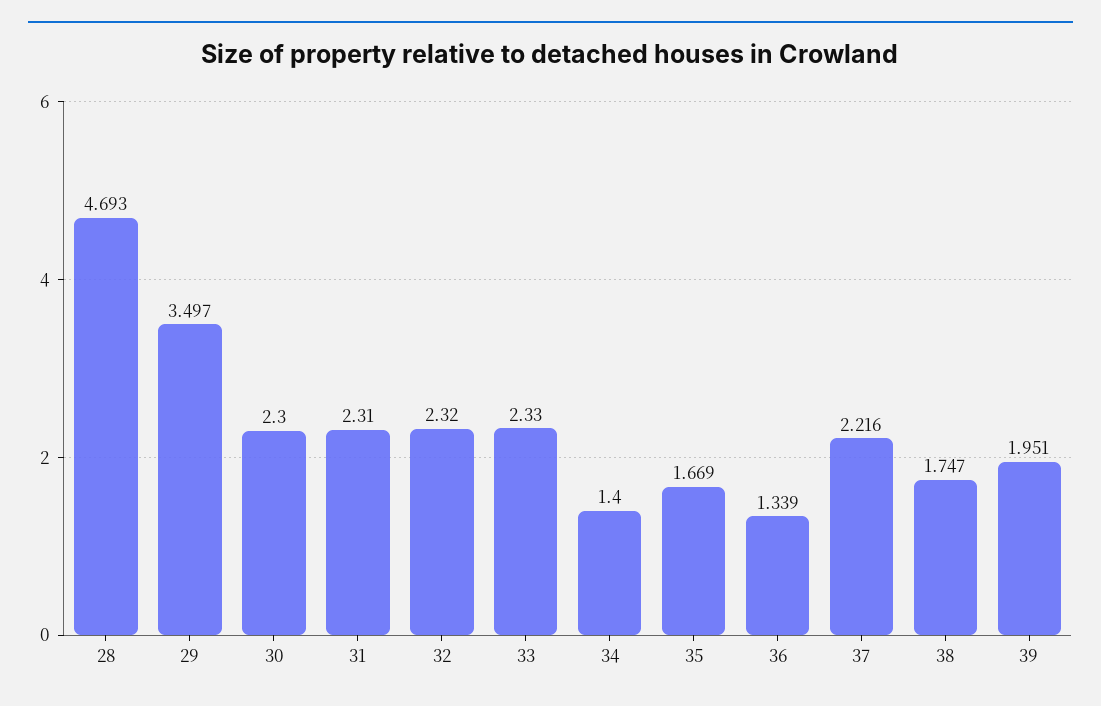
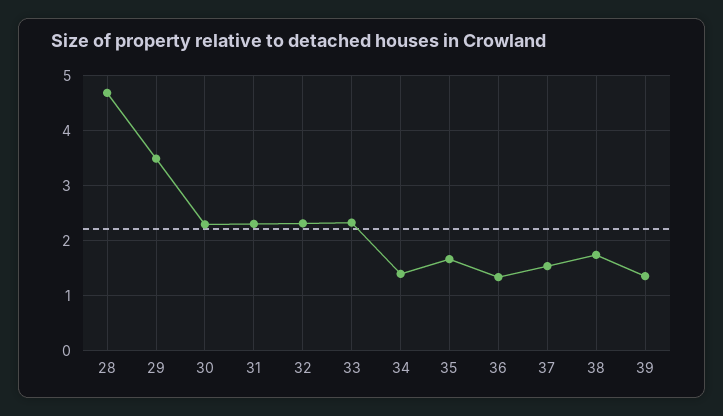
  {
    "28": 4.693,
    "29": 3.497,
    "30": 2.3,
    "31": 2.31,
    "32": 2.32,
    "33": 2.33,
    "34": 1.4,
    "35": 1.669,
    "36": 1.339,
-   "37": 2.216,
+   "37": 1.6,
    "38": 1.747,
-   "39": 1.951
+   "39": 1.4
  }

